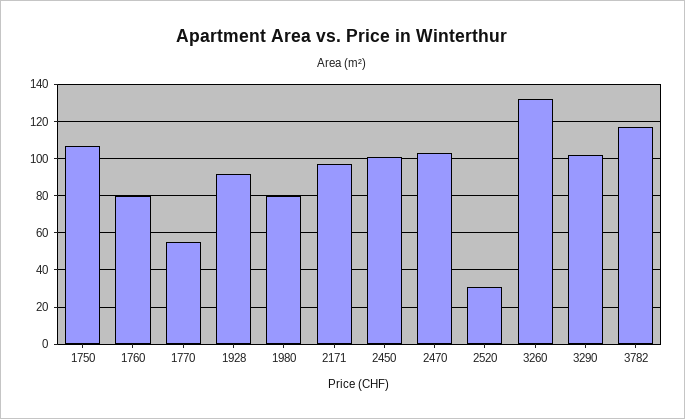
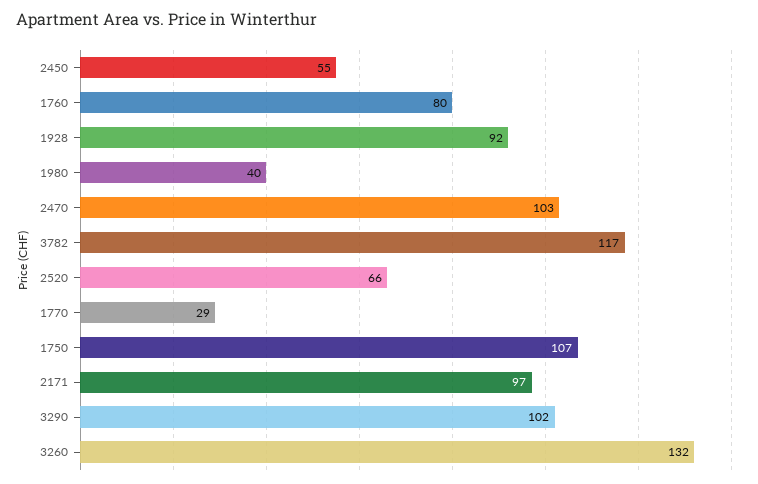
  {
    "1750": 107,
    "1760": 80,
-   "1770": 55,
+   "1770": 29,
    "1928": 92,
-   "1980": 80,
+   "1980": 40,
    "2171": 97,
-   "2450": 100,
+   "2450": 55,
    "2470": 103,
-   "2520": 30,
+   "2520": 66,
    "3260": 132,
    "3290": 102,
    "3782": 117
  }

